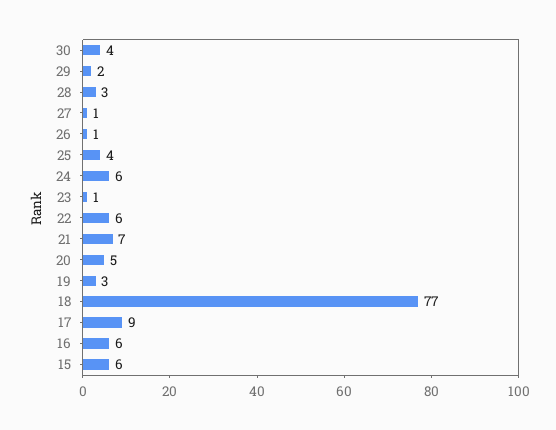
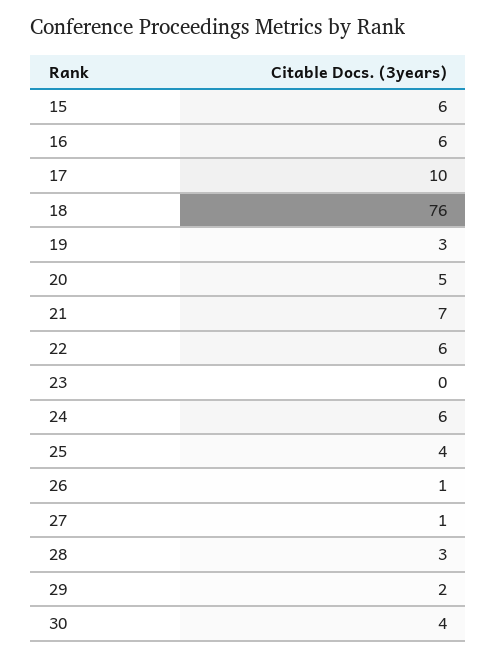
  {
    "30": 4,
    "29": 2,
    "28": 3,
    "27": 1,
    "26": 1,
    "25": 4,
    "24": 6,
-   "23": 1,
+   "23": 0,
    "22": 6,
    "21": 7,
    "20": 5,
    "19": 3,
-   "18": 77,
+   "18": 76,
-   "17": 9,
+   "17": 10,
    "16": 6,
    "15": 6
  }

